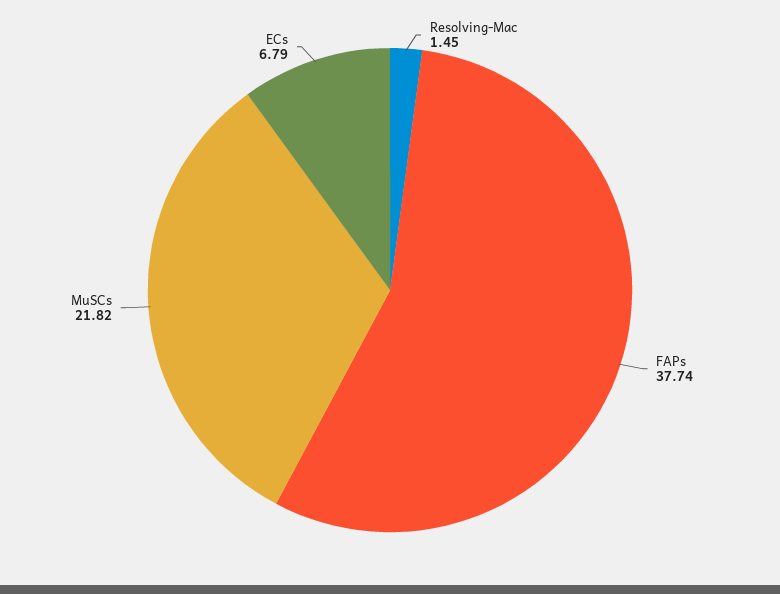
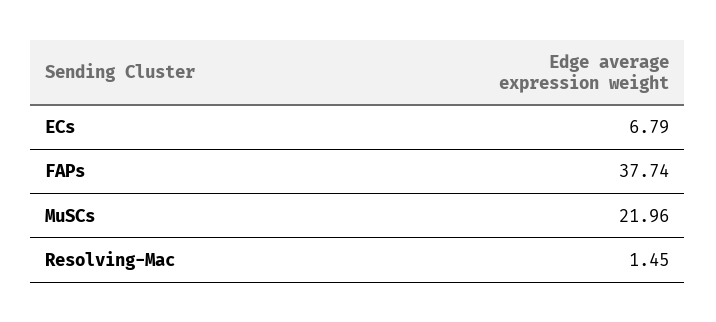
  {
    "Resolving-Mac": 1.45,
    "FAPs": 37.74,
-   "MuSCs": 21.82,
+   "MuSCs": 21.96,
    "ECs": 6.79
  }

